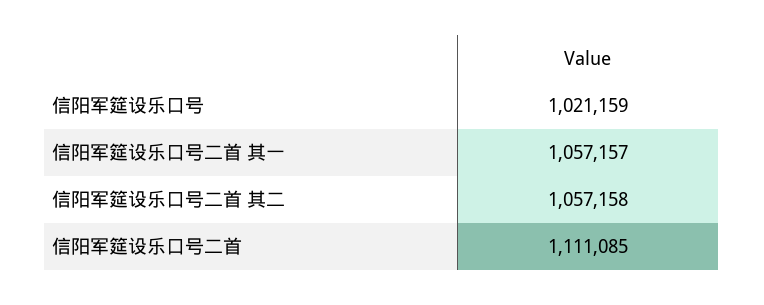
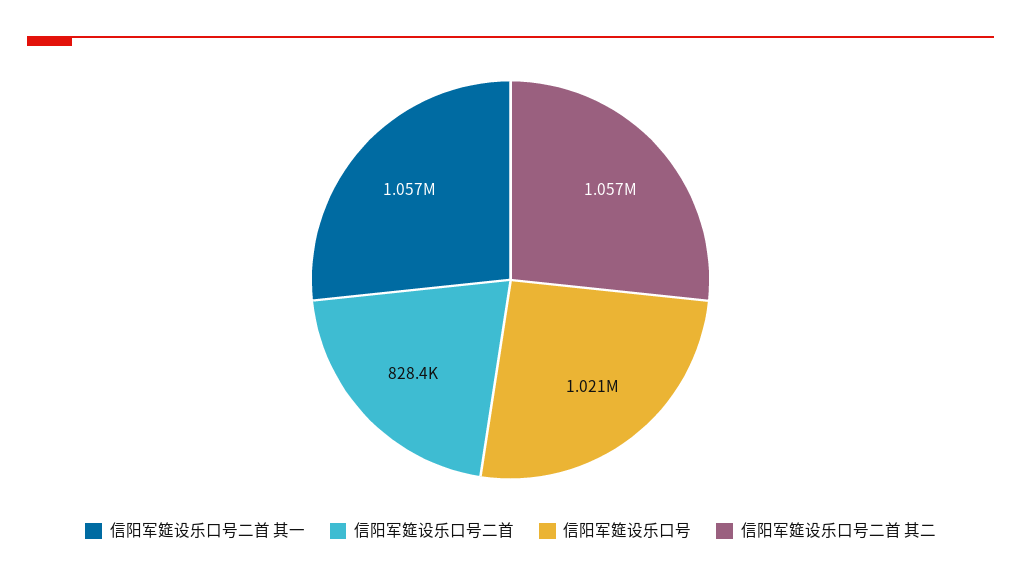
  {
    "信阳军筵设乐口号": 1021159,
    "信阳军筵设乐口号二首 其一": 1057157,
    "信阳军筵设乐口号二首 其二": 1057158,
-   "信阳军筵设乐口号二首": 1111085
+   "信阳军筵设乐口号二首": 828400
  }

